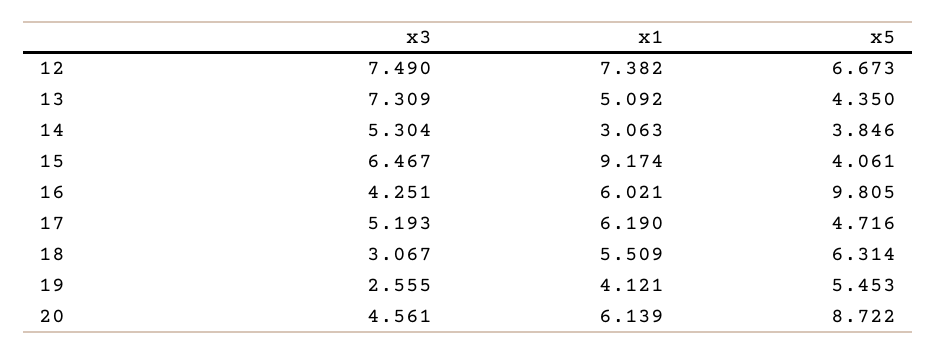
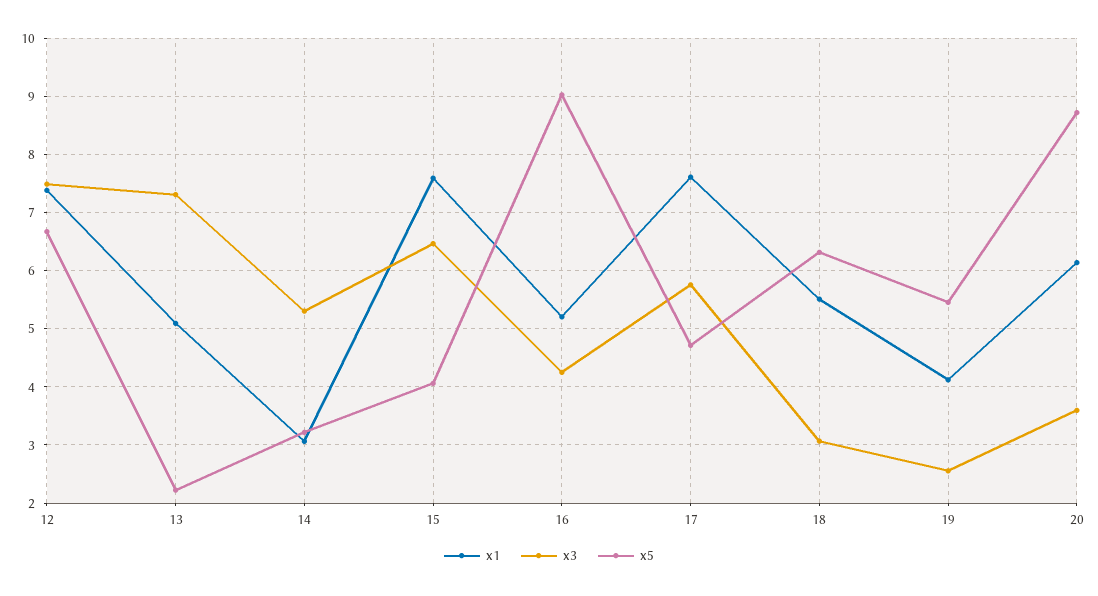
  {
    "x3": {
      "12": 7.49,
      "13": 7.309,
      "14": 5.304,
      "15": 6.467,
      "16": 4.251,
-     "17": 5.193,
+     "17": 5.8,
      "18": 3.067,
      "19": 2.555,
-     "20": 4.561
+     "20": 3.6
    },
    "x1": {
      "12": 7.382,
      "13": 5.092,
      "14": 3.063,
-     "15": 9.174,
+     "15": 7.6,
-     "16": 6.021,
+     "16": 5.2,
-     "17": 6.19,
+     "17": 7.6,
      "18": 5.509,
      "19": 4.121,
      "20": 6.139
    },
    "x5": {
      "12": 6.673,
-     "13": 4.35,
+     "13": 2.2,
-     "14": 3.846,
+     "14": 3.2,
      "15": 4.061,
-     "16": 9.805,
+     "16": 9,
      "17": 4.716,
      "18": 6.314,
      "19": 5.453,
      "20": 8.722
    }
  }

